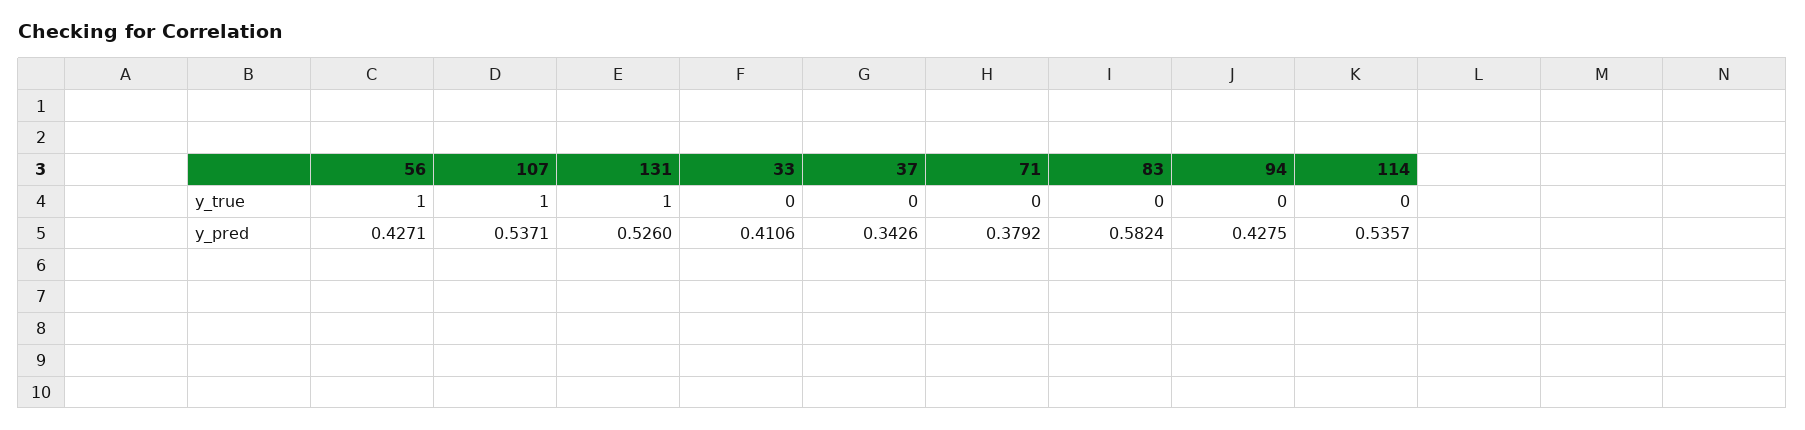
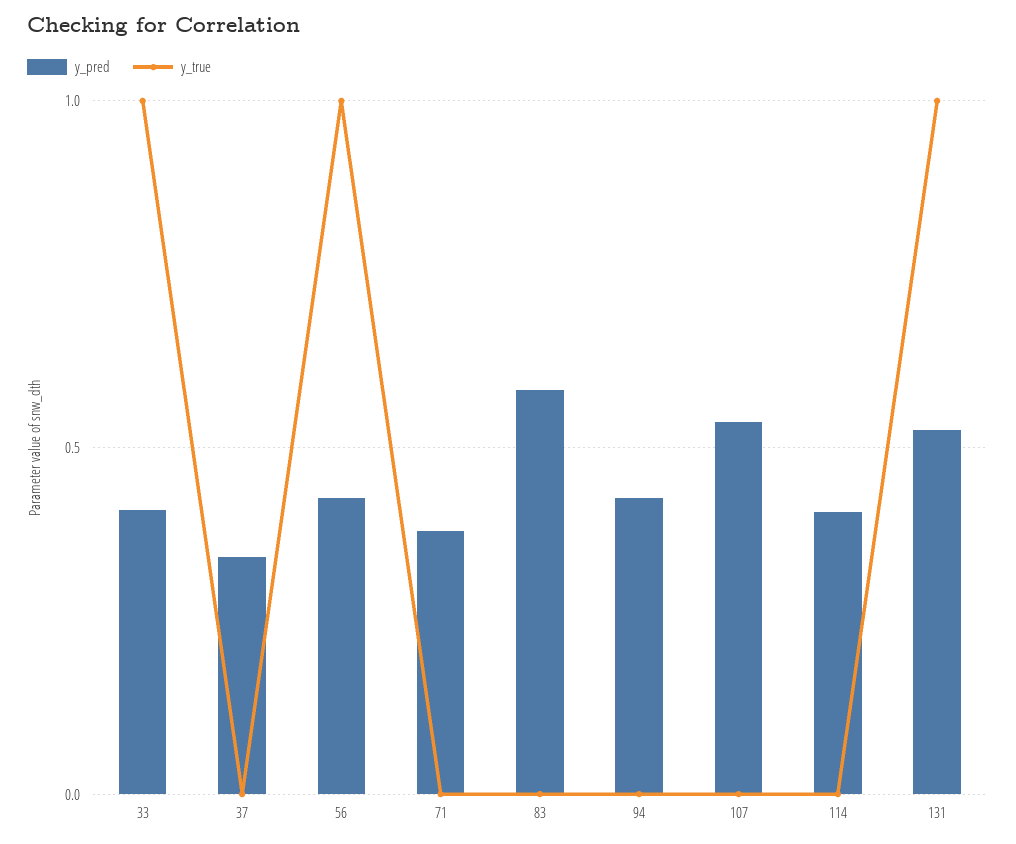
  {
    "y_true": {
      "56": 1,
-     "107": 1,
+     "107": 0,
      "131": 1,
-     "33": 0,
+     "33": 1,
      "37": 0,
      "71": 0,
      "83": 0,
      "94": 0,
      "114": 0
    },
    "y_pred": {
      "56": 0.4271,
      "107": 0.5371,
      "131": 0.526,
      "33": 0.4106,
      "37": 0.3426,
      "71": 0.3792,
      "83": 0.5824,
      "94": 0.4275,
-     "114": 0.5357
+     "114": 0.4
    }
  }

